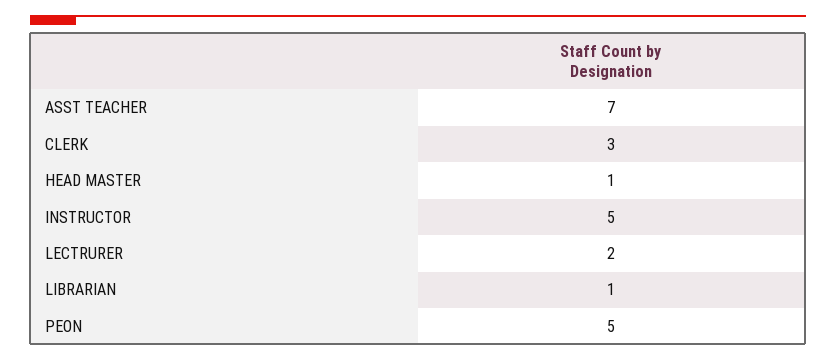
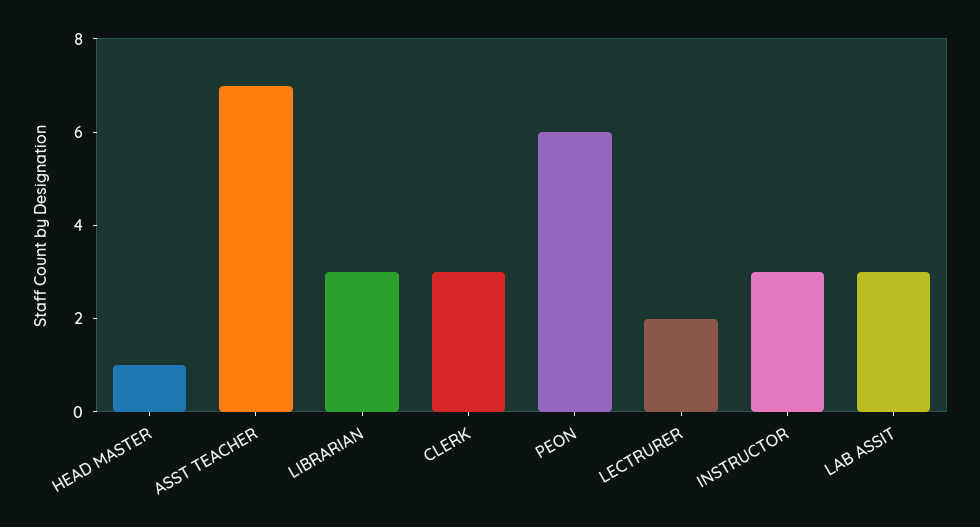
  {
    "ASST TEACHER": 7,
    "CLERK": 3,
    "HEAD MASTER": 1,
-   "INSTRUCTOR": 5,
+   "INSTRUCTOR": 3,
    "LECTRURER": 2,
-   "LIBRARIAN": 1,
+   "LIBRARIAN": 3,
-   "PEON": 5
+   "PEON": 6,
+   "LAB ASSIT": 3
  }

